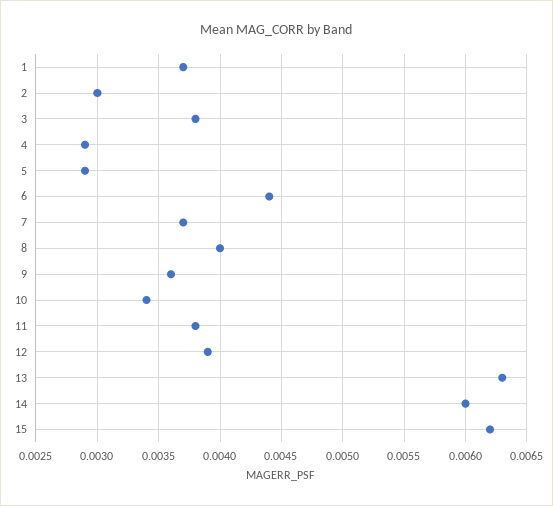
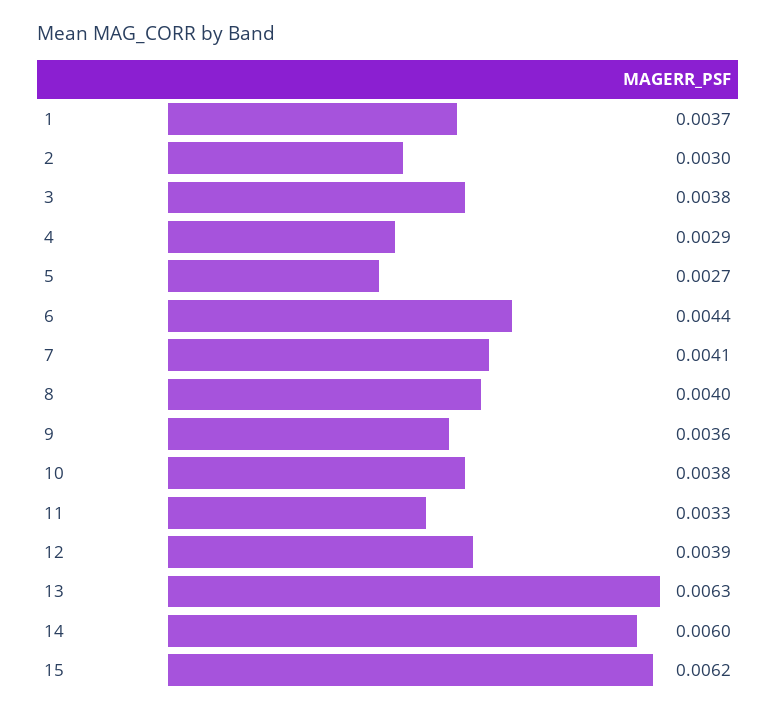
  {
    "1": 0.0037,
    "2": 0.003,
    "3": 0.0038,
    "4": 0.0029,
-   "5": 0.0029,
+   "5": 0.0027,
    "6": 0.0044,
-   "7": 0.0037,
+   "7": 0.0041,
    "8": 0.004,
    "9": 0.0036,
-   "10": 0.0034,
+   "10": 0.0038,
-   "11": 0.0038,
+   "11": 0.0033,
    "12": 0.0039,
    "13": 0.0063,
    "14": 0.006,
    "15": 0.0062
  }

